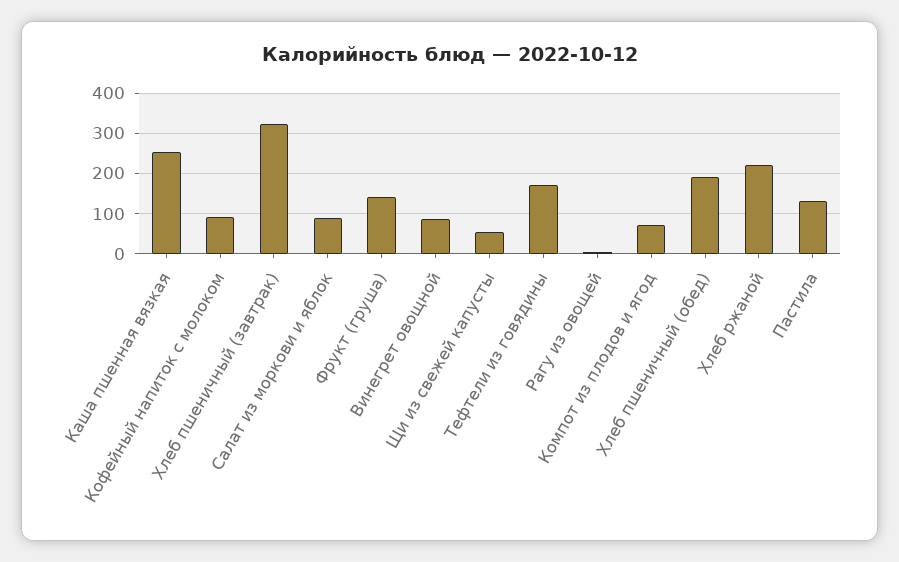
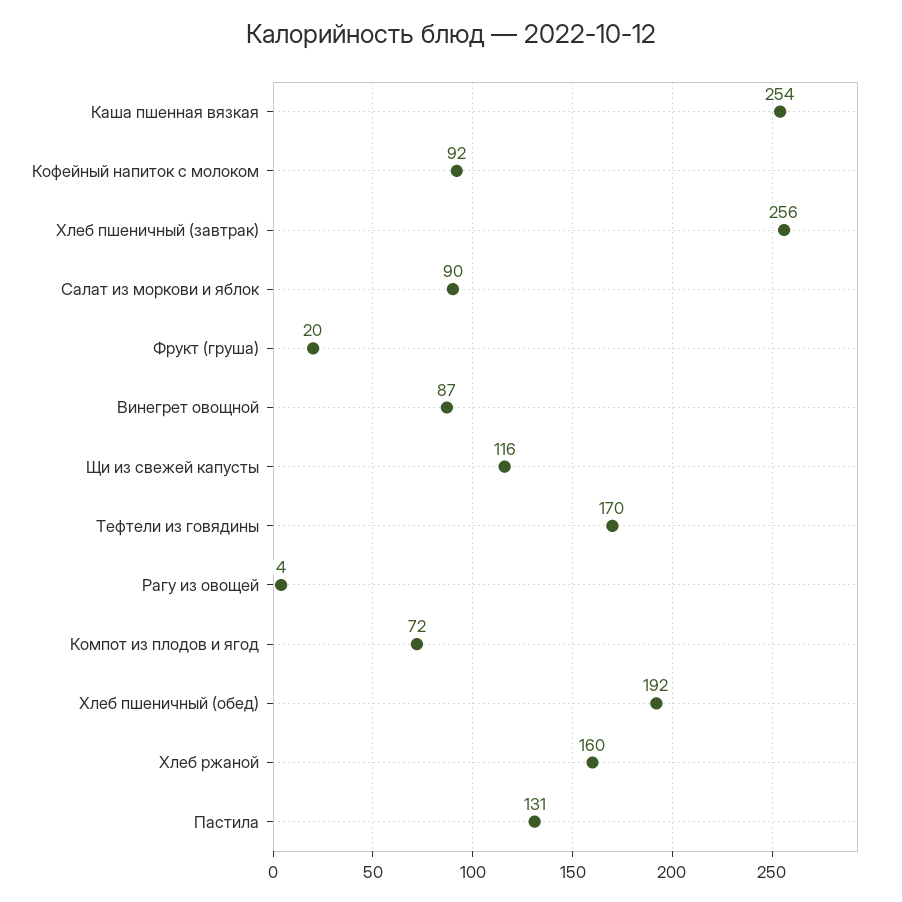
  {
    "Каша пшенная вязкая": 254,
    "Кофейный напиток с молоком": 92,
-   "Хлеб пшеничный (завтрак)": 320,
+   "Хлеб пшеничный (завтрак)": 256,
    "Салат из моркови и яблок": 90,
-   "Фрукт (груша)": 140,
+   "Фрукт (груша)": 20,
    "Винегрет овощной": 87,
-   "Щи из свежей капусты": 60,
+   "Щи из свежей капусты": 116,
    "Тефтели из говядины": 170,
    "Рагу из овощей": 4,
    "Компот из плодов и ягод": 72,
    "Хлеб пшеничный (обед)": 192,
-   "Хлеб ржаной": 220,
+   "Хлеб ржаной": 160,
    "Пастила": 131
  }

